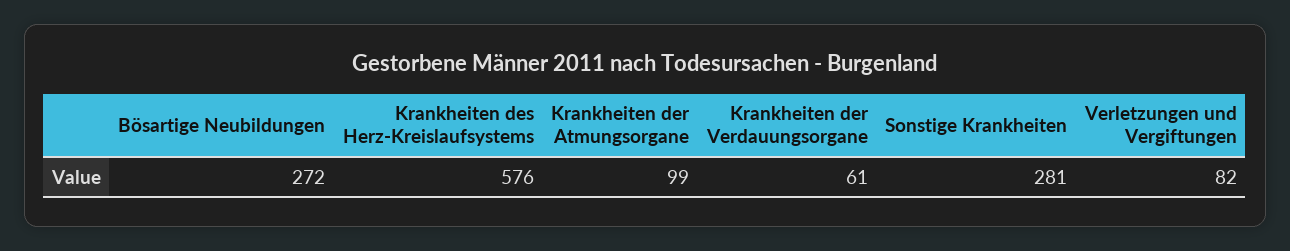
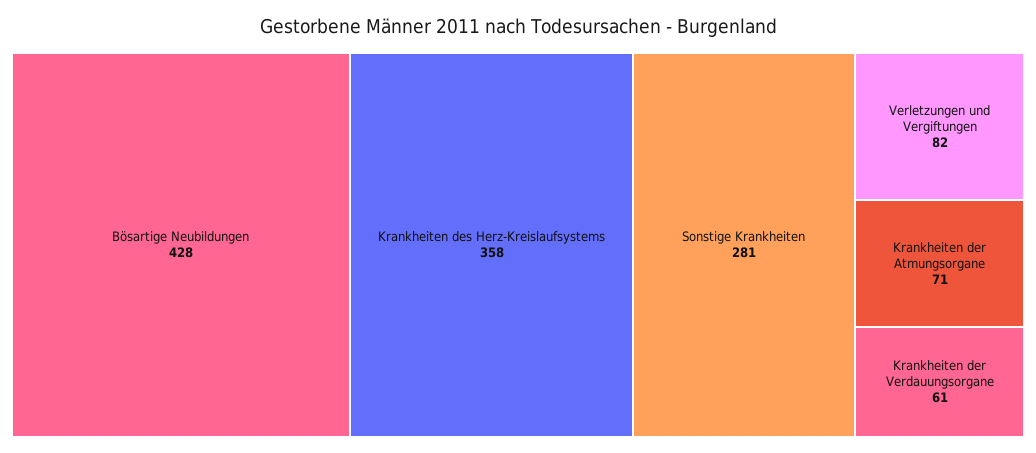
  {
-   "Bösartige Neubildungen": 272,
+   "Bösartige Neubildungen": 428,
-   "Krankheiten des Herz-Kreislaufsystems": 576,
+   "Krankheiten des Herz-Kreislaufsystems": 358,
-   "Krankheiten der Atmungsorgane": 99,
+   "Krankheiten der Atmungsorgane": 71,
    "Krankheiten der Verdauungsorgane": 61,
    "Sonstige Krankheiten": 281,
    "Verletzungen und Vergiftungen": 82
  }

